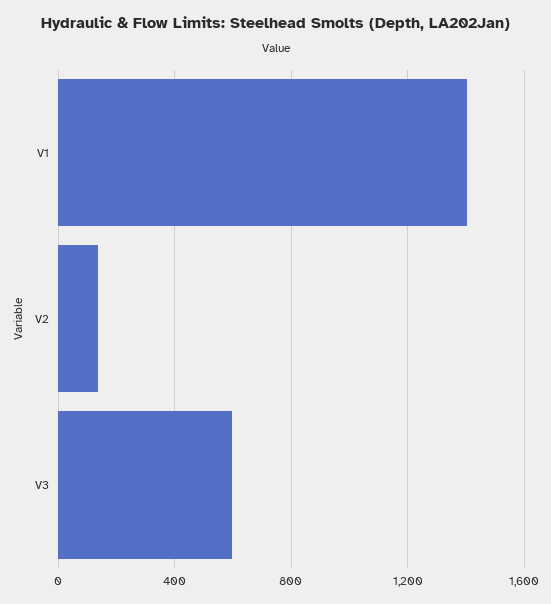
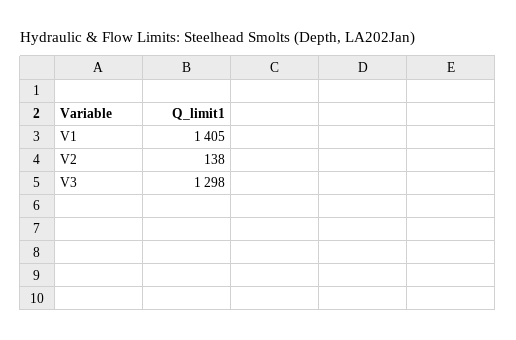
  {
    "V1": 1405,
    "V2": 138,
-   "V3": 600
+   "V3": 1298
  }

